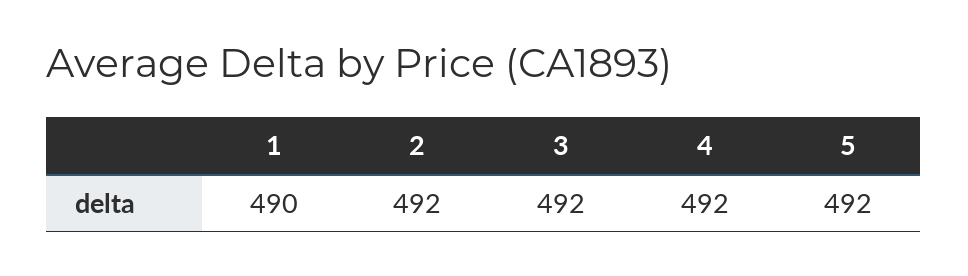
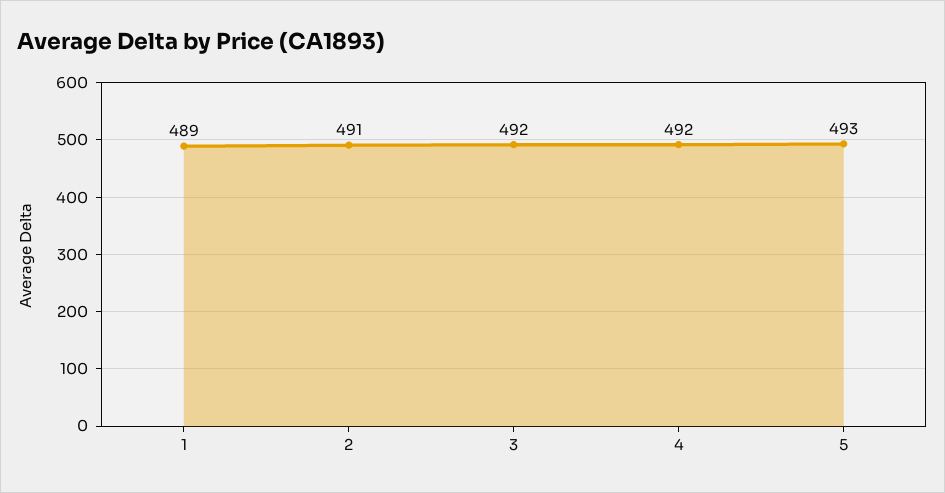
  {
-   "1": 490,
+   "1": 489,
-   "2": 492,
+   "2": 491,
    "3": 492,
    "4": 492,
-   "5": 492
+   "5": 493
  }

